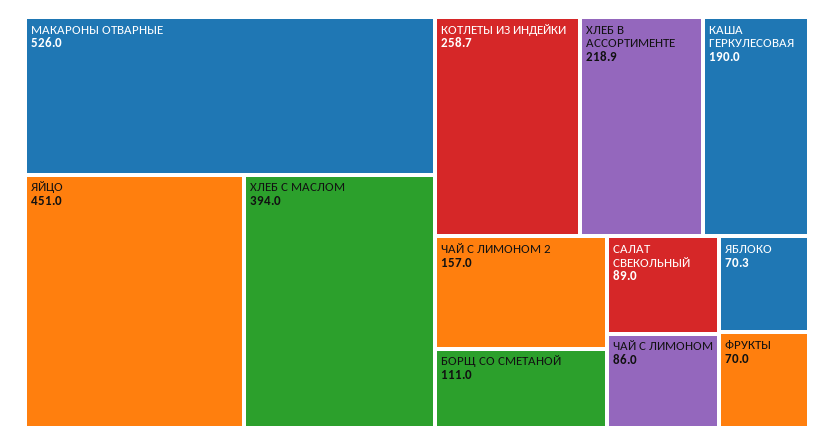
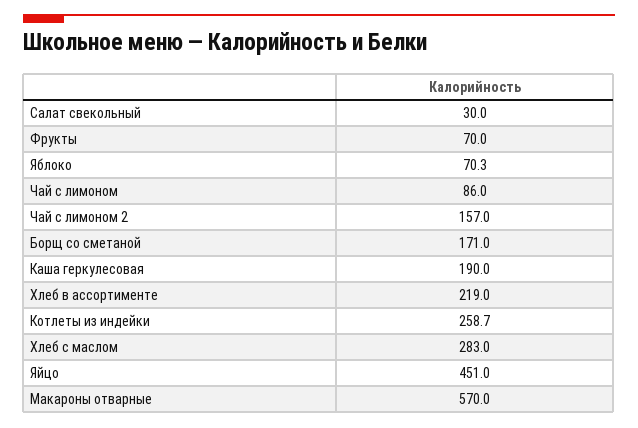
  {
-   "МАКАРОНЫ ОТВАРНЫЕ": 526,
+   "МАКАРОНЫ ОТВАРНЫЕ": 570,
    "ЯЙЦО": 451,
-   "ХЛЕБ С МАСЛОМ": 394,
+   "ХЛЕБ С МАСЛОМ": 283,
    "КОТЛЕТЫ ИЗ ИНДЕЙКИ": 258.7,
-   "ХЛЕБ В АССОРТИМЕНТЕ": 218.9,
+   "ХЛЕБ В АССОРТИМЕНТЕ": 219,
    "КАША ГЕРКУЛЕСОВАЯ": 190,
    "ЧАЙ С ЛИМОНОМ 2": 157,
-   "БОРЩ СО СМЕТАНОЙ": 111,
+   "БОРЩ СО СМЕТАНОЙ": 171,
-   "САЛАТ СВЕКОЛЬНЫЙ": 89,
+   "САЛАТ СВЕКОЛЬНЫЙ": 30,
    "ЧАЙ С ЛИМОНОМ": 86,
    "ЯБЛОКО": 70.3,
    "ФРУКТЫ": 70
  }

